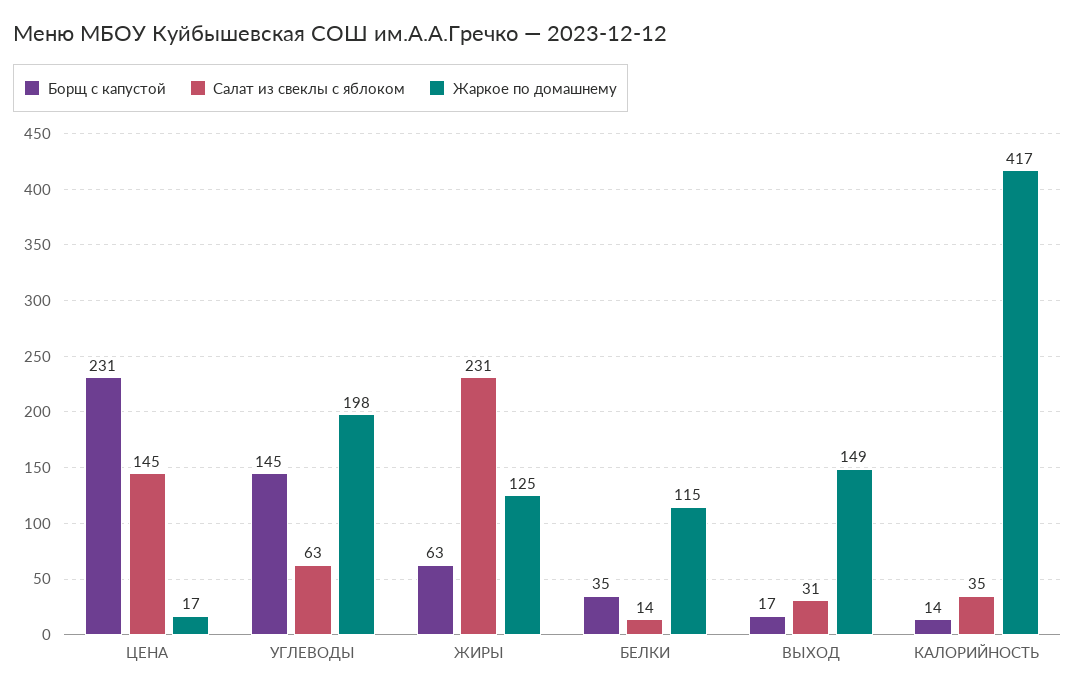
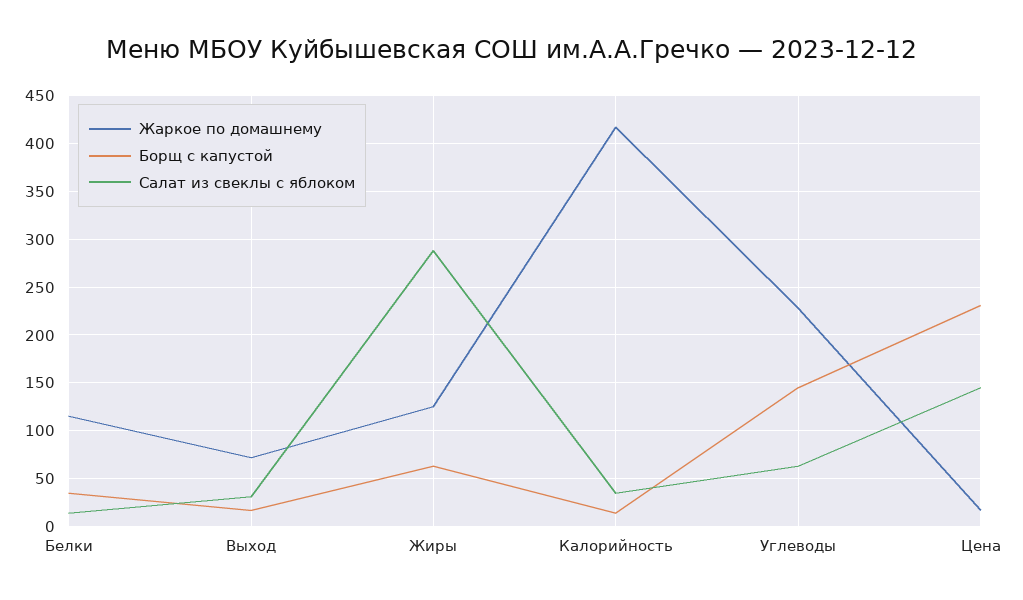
  {
    "Борщ с капустой": {
      "ЦЕНА": 231,
      "УГЛЕВОДЫ": 145,
      "ЖИРЫ": 63,
      "БЕЛКИ": 35,
      "ВЫХОД": 17,
      "КАЛОРИЙНОСТЬ": 14
    },
    "Салат из свеклы с яблоком": {
      "ЦЕНА": 145,
      "УГЛЕВОДЫ": 63,
-     "ЖИРЫ": 231,
+     "ЖИРЫ": 290,
      "БЕЛКИ": 14,
      "ВЫХОД": 31,
      "КАЛОРИЙНОСТЬ": 35
    },
    "Жаркое по домашнему": {
      "ЦЕНА": 17,
-     "УГЛЕВОДЫ": 198,
+     "УГЛЕВОДЫ": 230,
      "ЖИРЫ": 125,
      "БЕЛКИ": 115,
-     "ВЫХОД": 149,
+     "ВЫХОД": 70,
      "КАЛОРИЙНОСТЬ": 417
    }
  }

